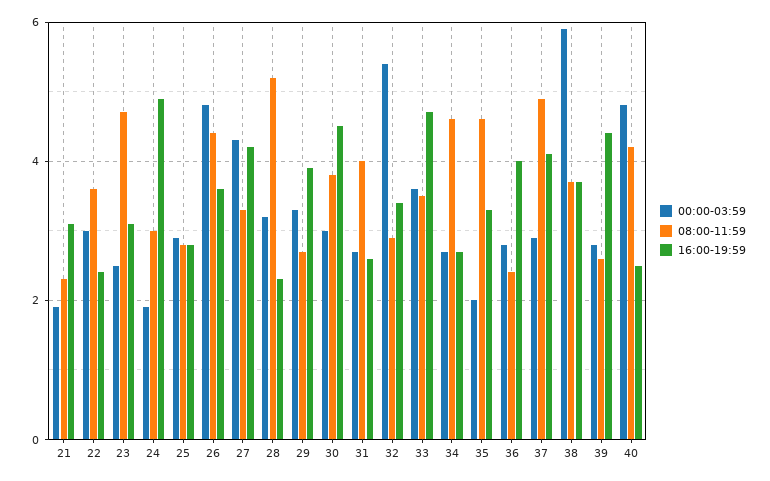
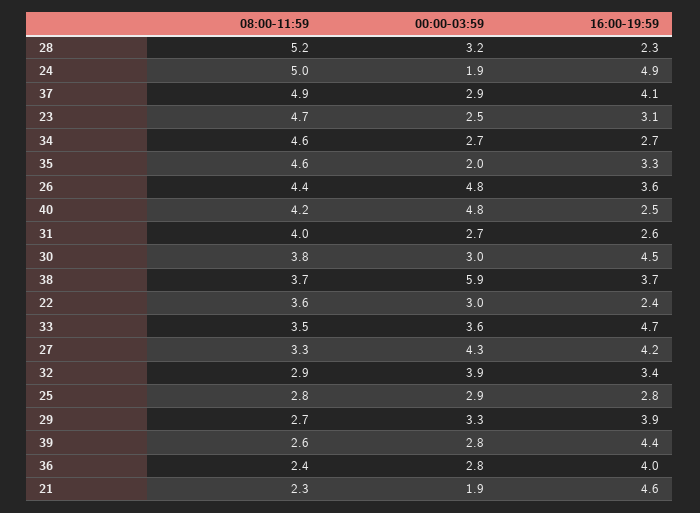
  {
    "00:00-03:59": {
      "21": 1.9,
      "22": 3,
      "23": 2.5,
      "24": 1.9,
      "25": 2.9,
      "26": 4.8,
      "27": 4.3,
      "28": 3.2,
      "29": 3.3,
      "30": 3,
      "31": 2.7,
-     "32": 5.5,
+     "32": 3.9,
      "33": 3.6,
      "34": 2.7,
      "35": 2,
      "36": 2.8,
      "37": 2.9,
      "38": 5.9,
      "39": 2.8,
      "40": 4.8
    },
    "08:00-11:59": {
      "21": 2.3,
      "22": 3.6,
      "23": 4.7,
-     "24": 3,
+     "24": 5,
      "25": 2.8,
      "26": 4.4,
      "27": 3.3,
      "28": 5.2,
      "29": 2.7,
      "30": 3.8,
      "31": 4,
      "32": 2.9,
      "33": 3.5,
      "34": 4.6,
      "35": 4.6,
      "36": 2.4,
      "37": 4.9,
      "38": 3.7,
      "39": 2.6,
      "40": 4.2
    },
    "16:00-19:59": {
-     "21": 3,
+     "21": 4.6,
      "22": 2.4,
      "23": 3.1,
      "24": 4.9,
      "25": 2.8,
      "26": 3.6,
      "27": 4.2,
      "28": 2.3,
      "29": 3.9,
      "30": 4.5,
      "31": 2.6,
      "32": 3.4,
      "33": 4.7,
      "34": 2.7,
      "35": 3.3,
      "36": 4,
      "37": 4.1,
      "38": 3.7,
      "39": 4.4,
      "40": 2.5
    }
  }

